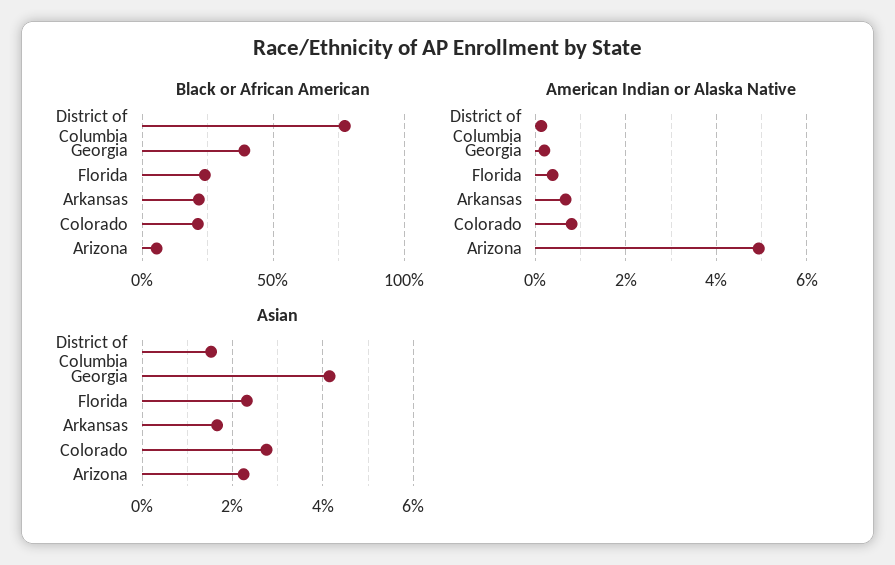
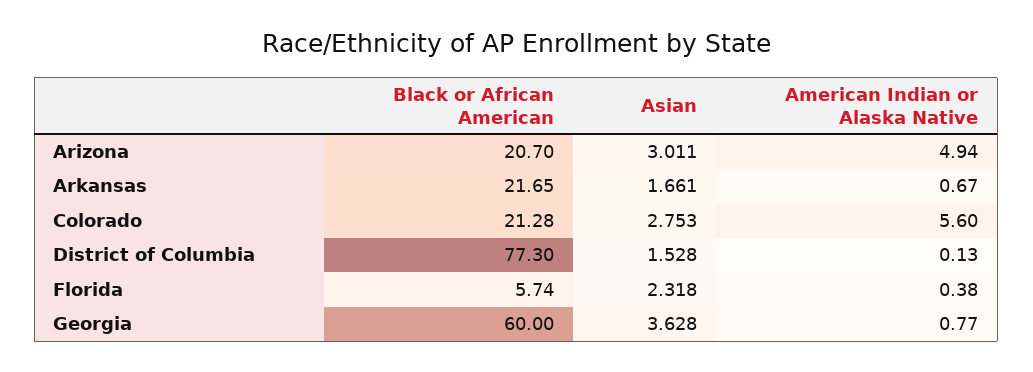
  {
    "Black or African American": {
      "District of Columbia": 77.3,
-     "Georgia": 40,
+     "Georgia": 60,
-     "Florida": 25,
+     "Florida": 5.74,
      "Arkansas": 21.65,
      "Colorado": 21.28,
-     "Arizona": 5
+     "Arizona": 20.7
    },
    "American Indian or Alaska Native": {
      "District of Columbia": 0.13,
-     "Georgia": 0.2,
+     "Georgia": 0.77,
      "Florida": 0.38,
      "Arkansas": 0.67,
-     "Colorado": 0.8,
+     "Colorado": 5.6,
      "Arizona": 4.94
    },
    "Asian": {
      "District of Columbia": 1.528,
-     "Georgia": 4.2,
+     "Georgia": 3.628,
      "Florida": 2.318,
      "Arkansas": 1.661,
      "Colorado": 2.753,
-     "Arizona": 2.2
+     "Arizona": 3.011
    }
  }

